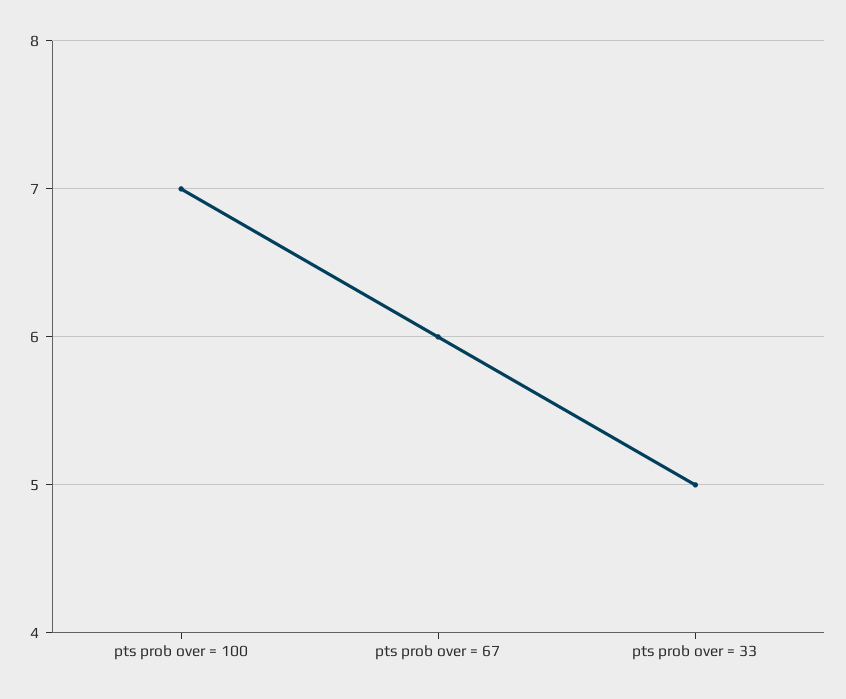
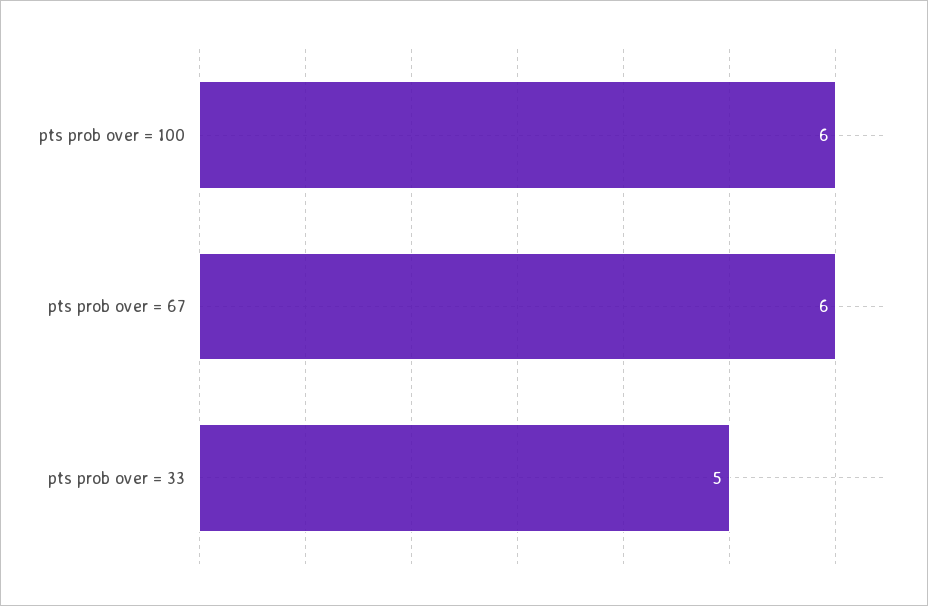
  {
-   "pts prob over = 100": 7,
+   "pts prob over = 100": 6,
    "pts prob over = 67": 6,
    "pts prob over = 33": 5
  }

